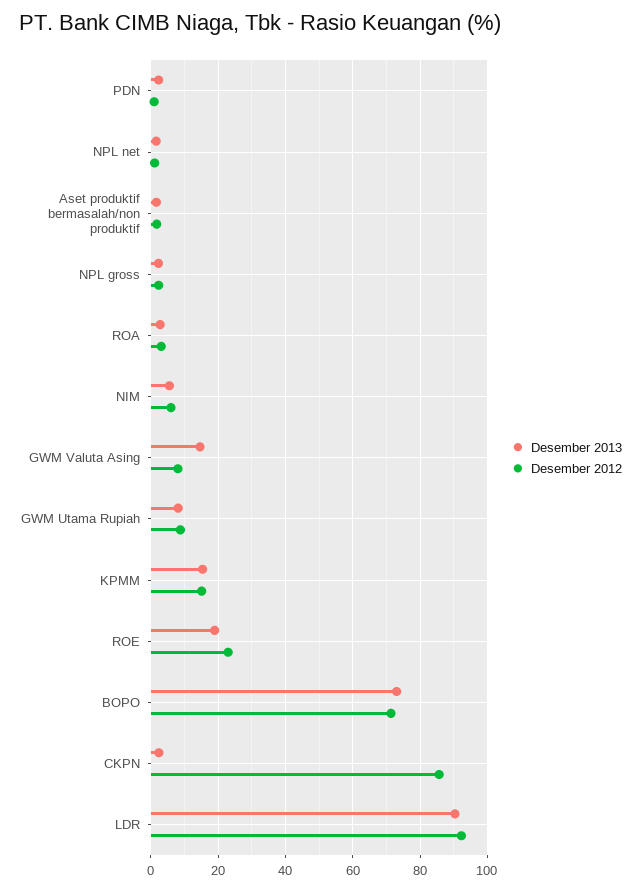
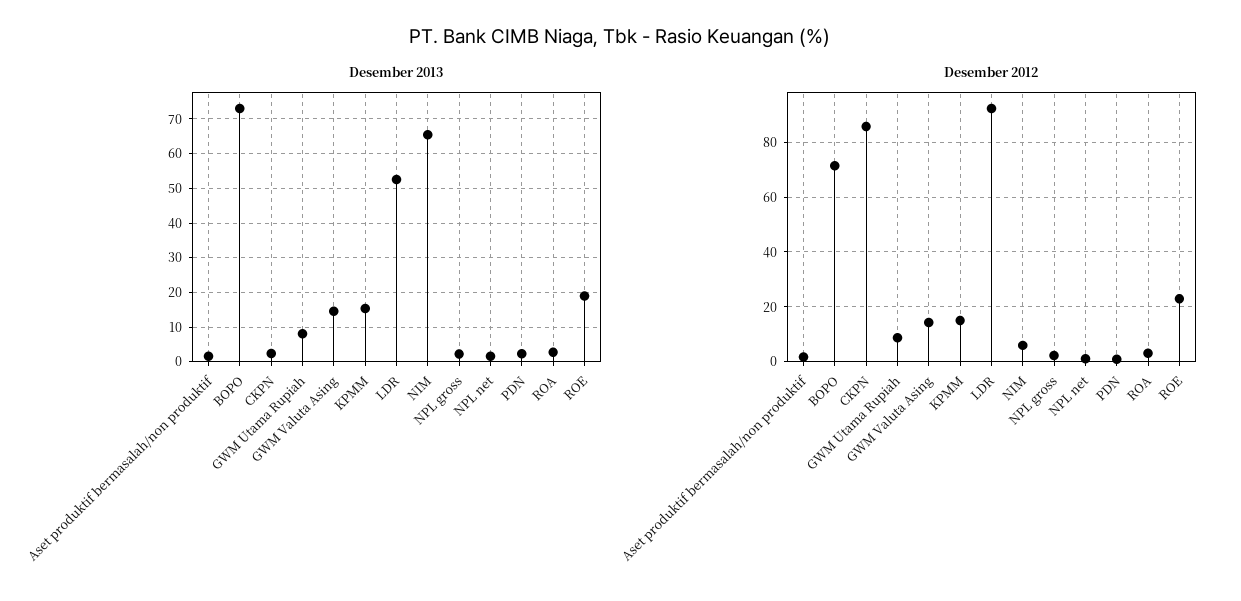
  {
    "Desember 2013": {
      "PDN": 2,
      "NPL net": 2,
      "Aset produktif bermasalah/non produktif": 2,
      "NPL gross": 2,
      "ROA": 2,
-     "NIM": 6,
+     "NIM": 66,
      "GWM Valuta Asing": 14,
      "GWM Utama Rupiah": 8,
      "KPMM": 16,
      "ROE": 18,
      "BOPO": 74,
      "CKPN": 2,
-     "LDR": 90
+     "LDR": 52
    },
    "Desember 2012": {
      "PDN": 0,
      "NPL net": 2,
      "Aset produktif bermasalah/non produktif": 2,
      "NPL gross": 2,
      "ROA": 4,
      "NIM": 6,
-     "GWM Valuta Asing": 8,
+     "GWM Valuta Asing": 15,
      "GWM Utama Rupiah": 8,
      "KPMM": 16,
      "ROE": 22,
      "BOPO": 72,
      "CKPN": 86,
      "LDR": 92
    }
  }

